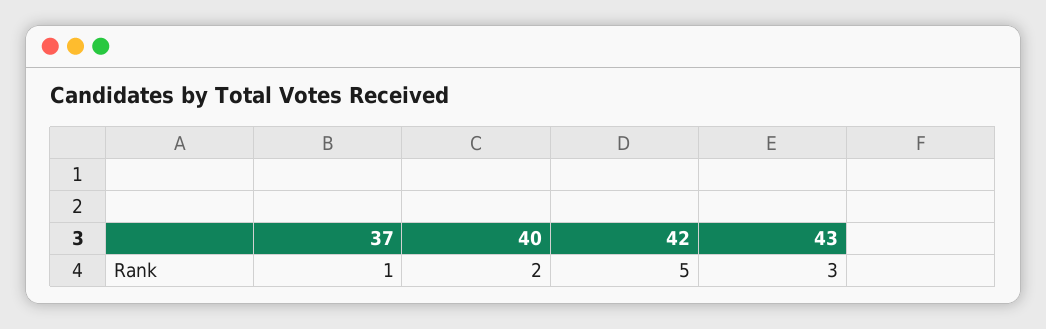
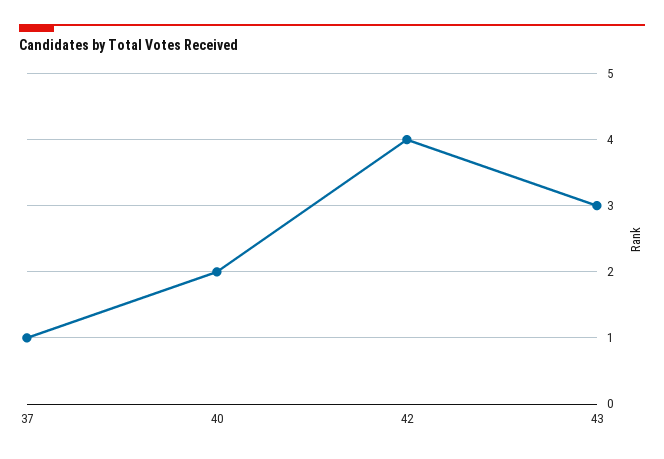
  {
    "37": 1,
    "40": 2,
-   "42": 5,
+   "42": 4,
    "43": 3
  }

